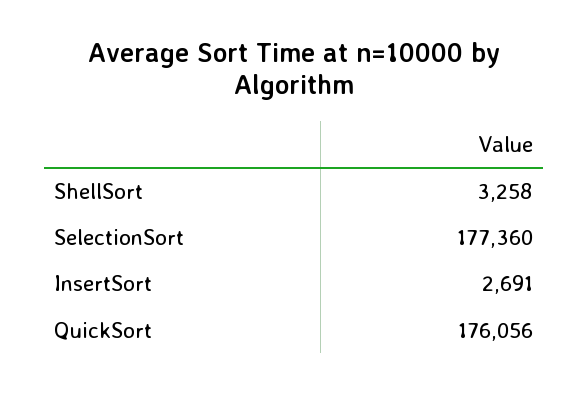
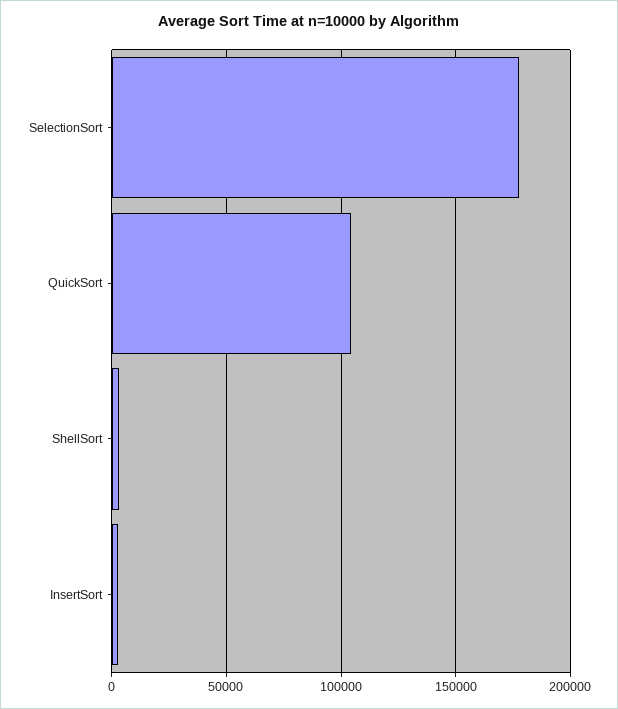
  {
    "ShellSort": 3258,
    "SelectionSort": 177360,
    "InsertSort": 2691,
-   "QuickSort": 176056
+   "QuickSort": 105000
  }

